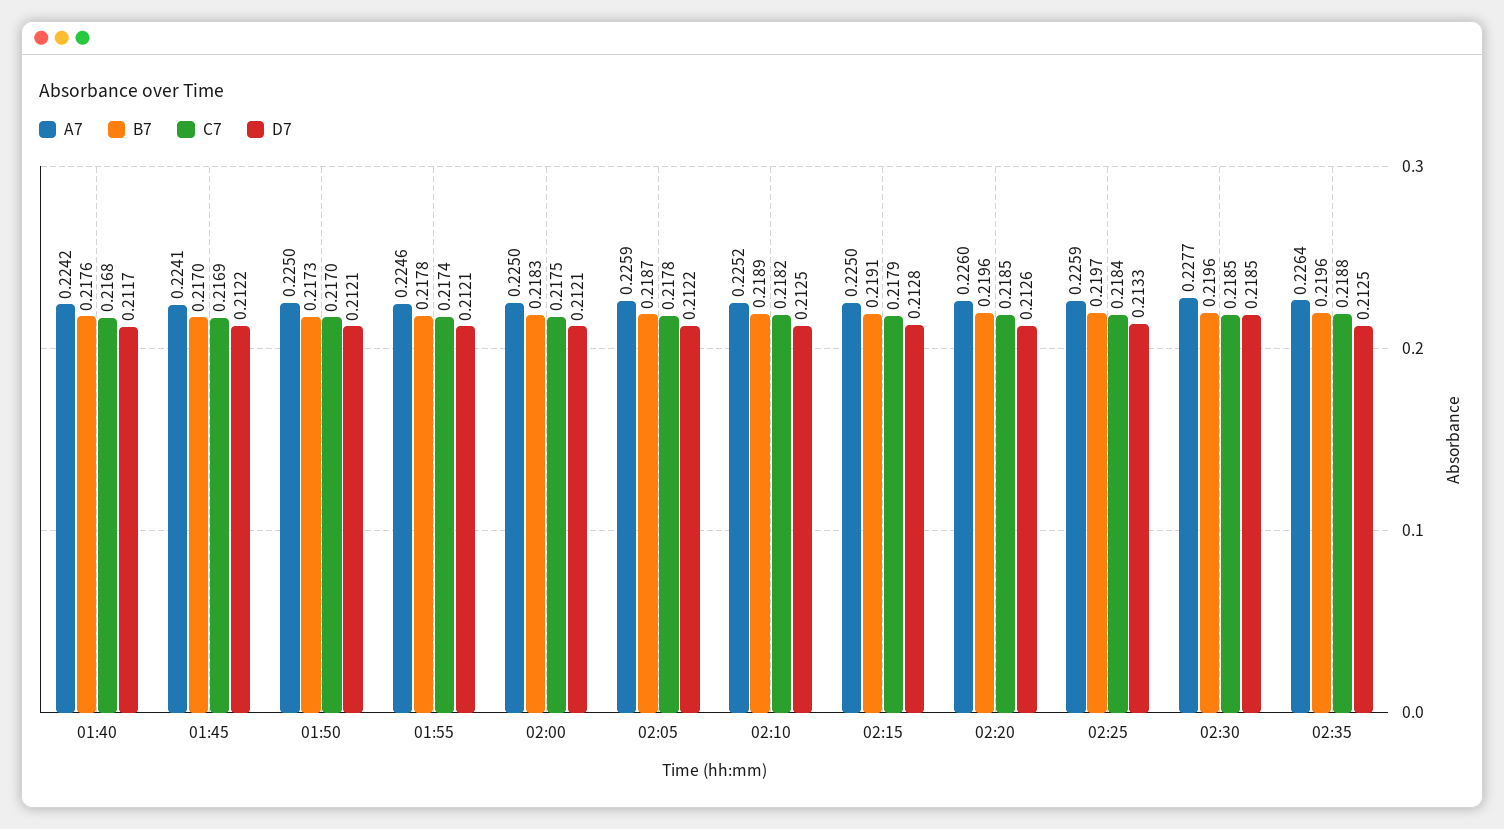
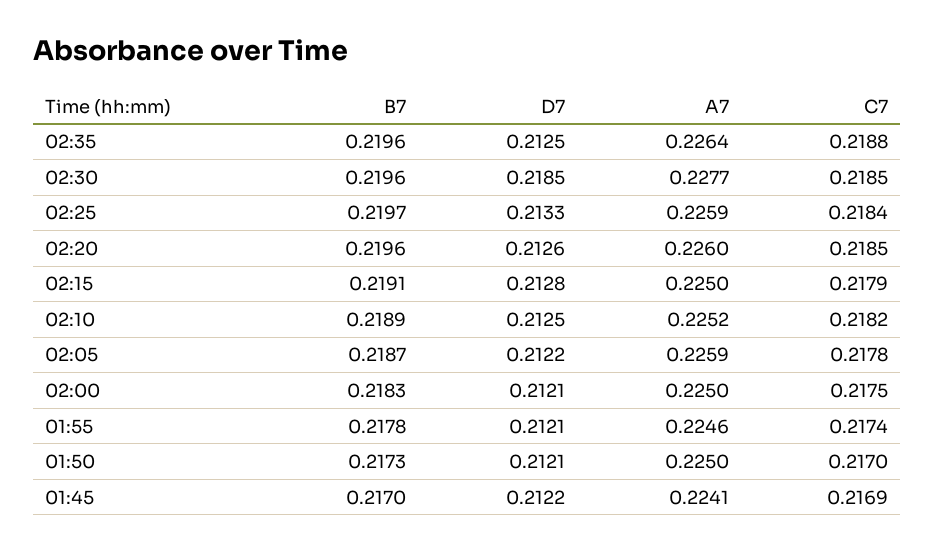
  {
    "A7": {
-     "01:40": 0.2242,
      "01:45": 0.2241,
      "01:50": 0.225,
      "01:55": 0.2246,
      "02:00": 0.225,
      "02:05": 0.2259,
      "02:10": 0.2252,
      "02:15": 0.225,
      "02:20": 0.226,
      "02:25": 0.2259,
      "02:30": 0.2277,
      "02:35": 0.2264
    },
    "B7": {
-     "01:40": 0.2176,
      "01:45": 0.217,
      "01:50": 0.2173,
      "01:55": 0.2178,
      "02:00": 0.2183,
      "02:05": 0.2187,
      "02:10": 0.2189,
      "02:15": 0.2191,
      "02:20": 0.2196,
      "02:25": 0.2197,
      "02:30": 0.2196,
      "02:35": 0.2196
    },
    "C7": {
-     "01:40": 0.2168,
      "01:45": 0.2169,
      "01:50": 0.217,
      "01:55": 0.2174,
      "02:00": 0.2175,
      "02:05": 0.2178,
      "02:10": 0.2182,
      "02:15": 0.2179,
      "02:20": 0.2185,
      "02:25": 0.2184,
      "02:30": 0.2185,
      "02:35": 0.2188
    },
    "D7": {
-     "01:40": 0.2117,
      "01:45": 0.2122,
      "01:50": 0.2121,
      "01:55": 0.2121,
      "02:00": 0.2121,
      "02:05": 0.2122,
      "02:10": 0.2125,
      "02:15": 0.2128,
      "02:20": 0.2126,
      "02:25": 0.2133,
      "02:30": 0.2185,
      "02:35": 0.2125
    }
  }

